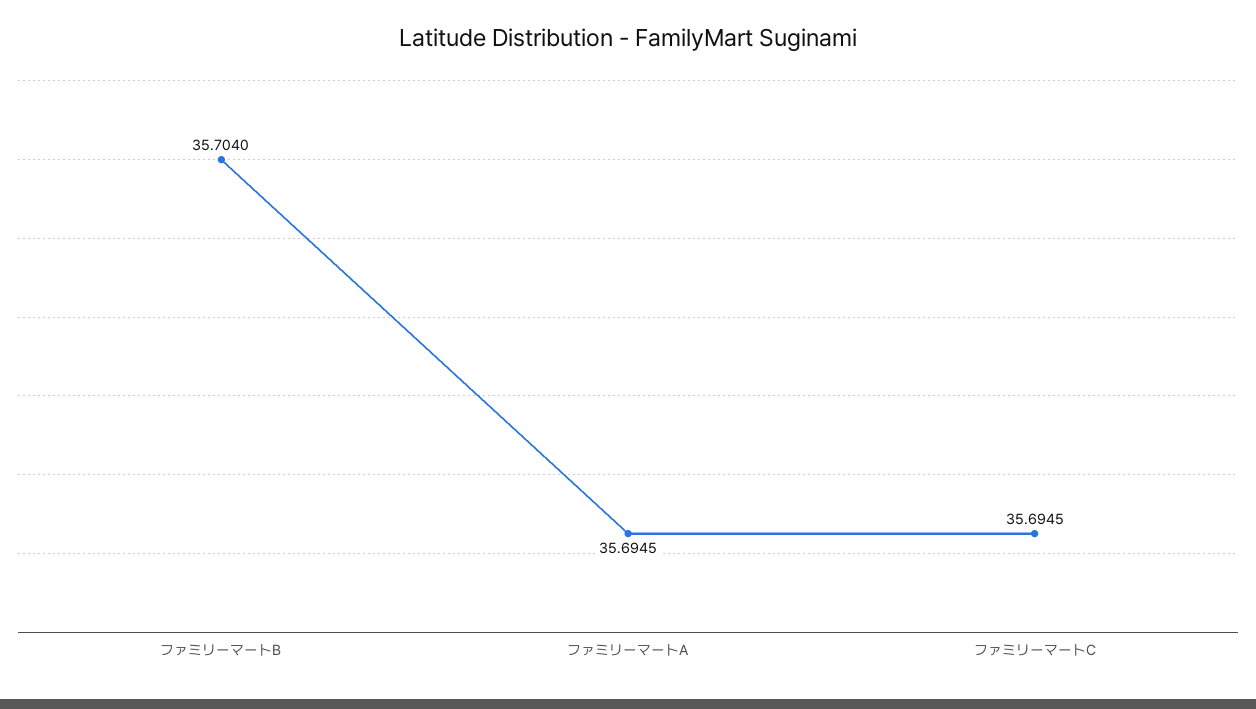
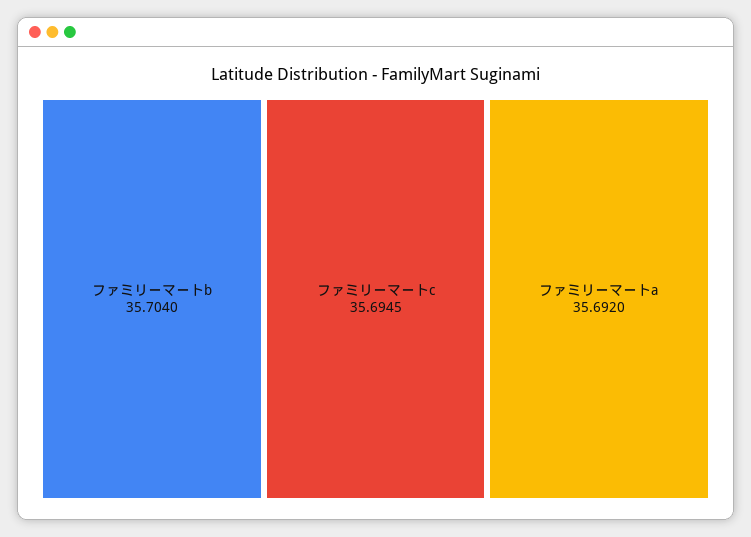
  {
    "ファミリーマートB": 35.704,
-   "ファミリーマートA": 35.6945,
+   "ファミリーマートA": 35.692,
    "ファミリーマートC": 35.6945
  }

